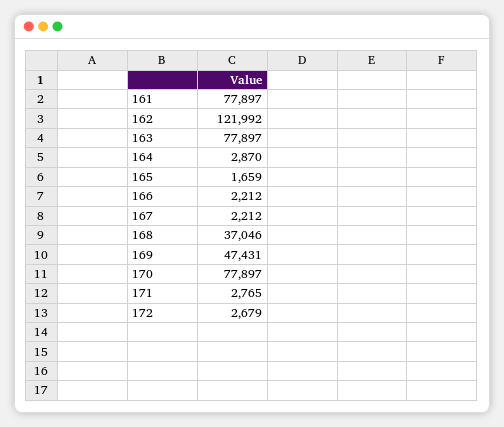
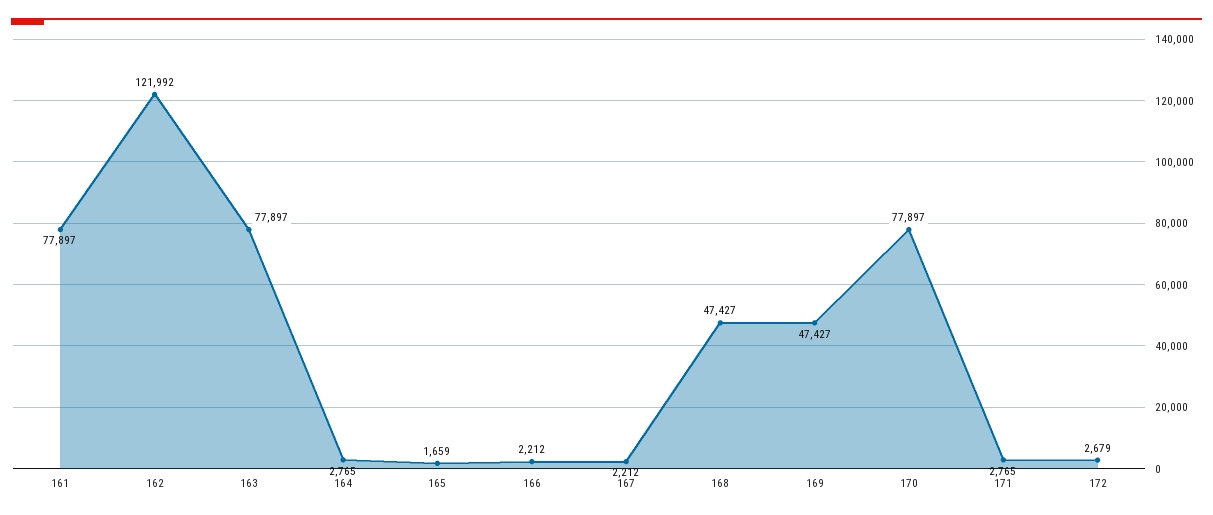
  {
    "161": 77897,
    "162": 121992,
    "163": 77897,
-   "164": 2870,
+   "164": 2765,
    "165": 1659,
    "166": 2212,
    "167": 2212,
-   "168": 37046,
+   "168": 47427,
-   "169": 47431,
+   "169": 47427,
    "170": 77897,
    "171": 2765,
    "172": 2679
  }

